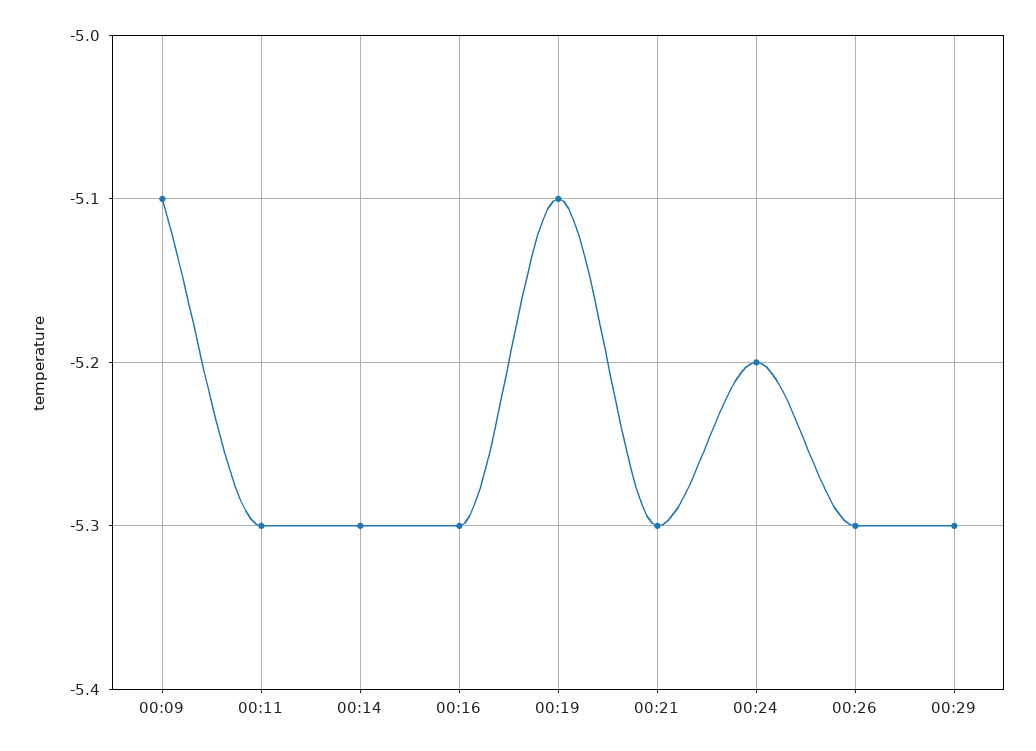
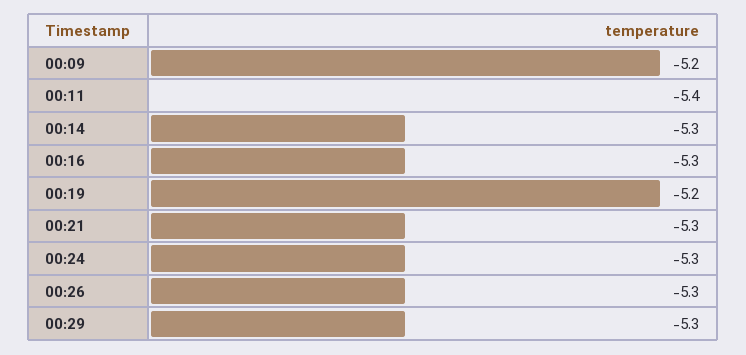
  {
-   "00:09": -5.1,
+   "00:09": -5.2,
-   "00:11": -5.3,
+   "00:11": -5.4,
    "00:14": -5.3,
    "00:16": -5.3,
-   "00:19": -5.1,
+   "00:19": -5.2,
    "00:21": -5.3,
-   "00:24": -5.2,
+   "00:24": -5.3,
    "00:26": -5.3,
    "00:29": -5.3
  }

